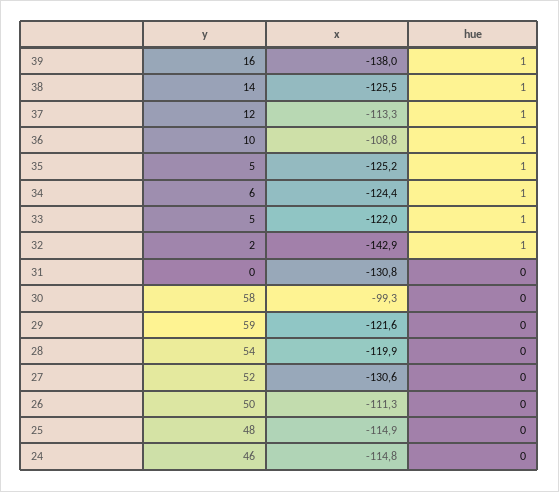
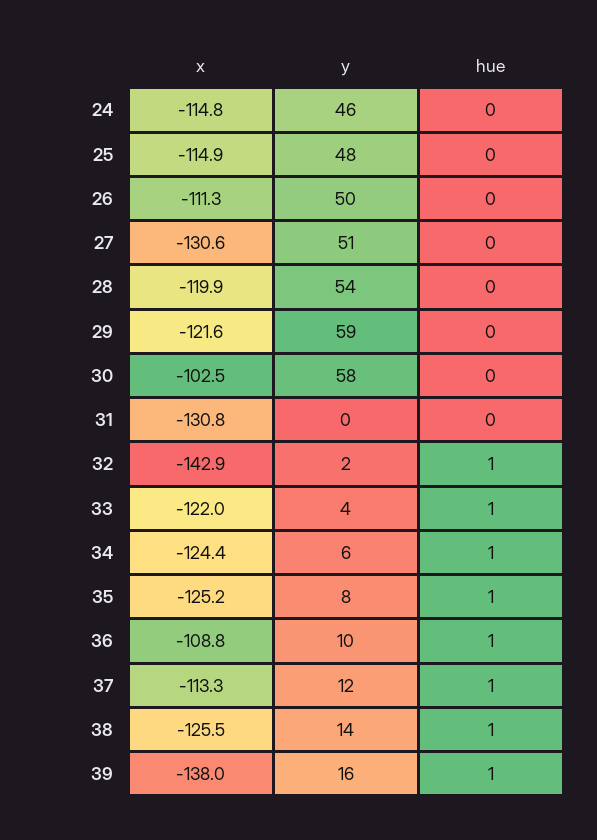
  {
    "y": {
      "39": 16,
      "38": 14,
      "37": 12,
      "36": 10,
-     "35": 5,
+     "35": 8,
      "34": 6,
-     "33": 5,
+     "33": 4,
      "32": 2,
      "31": 0,
      "30": 58,
      "29": 59,
      "28": 54,
-     "27": 52,
+     "27": 51,
      "26": 50,
      "25": 48,
      "24": 46
    },
    "x": {
      "39": -138,
      "38": -125.5,
      "37": -113.3,
      "36": -108.8,
      "35": -125.2,
      "34": -124.4,
      "33": -122,
      "32": -142.9,
      "31": -130.8,
-     "30": -99.3,
+     "30": -102.5,
      "29": -121.6,
      "28": -119.9,
      "27": -130.6,
      "26": -111.3,
      "25": -114.9,
      "24": -114.8
    },
    "hue": {
      "39": 1,
      "38": 1,
      "37": 1,
      "36": 1,
      "35": 1,
      "34": 1,
      "33": 1,
      "32": 1,
      "31": 0,
      "30": 0,
      "29": 0,
      "28": 0,
      "27": 0,
      "26": 0,
      "25": 0,
      "24": 0
    }
  }

